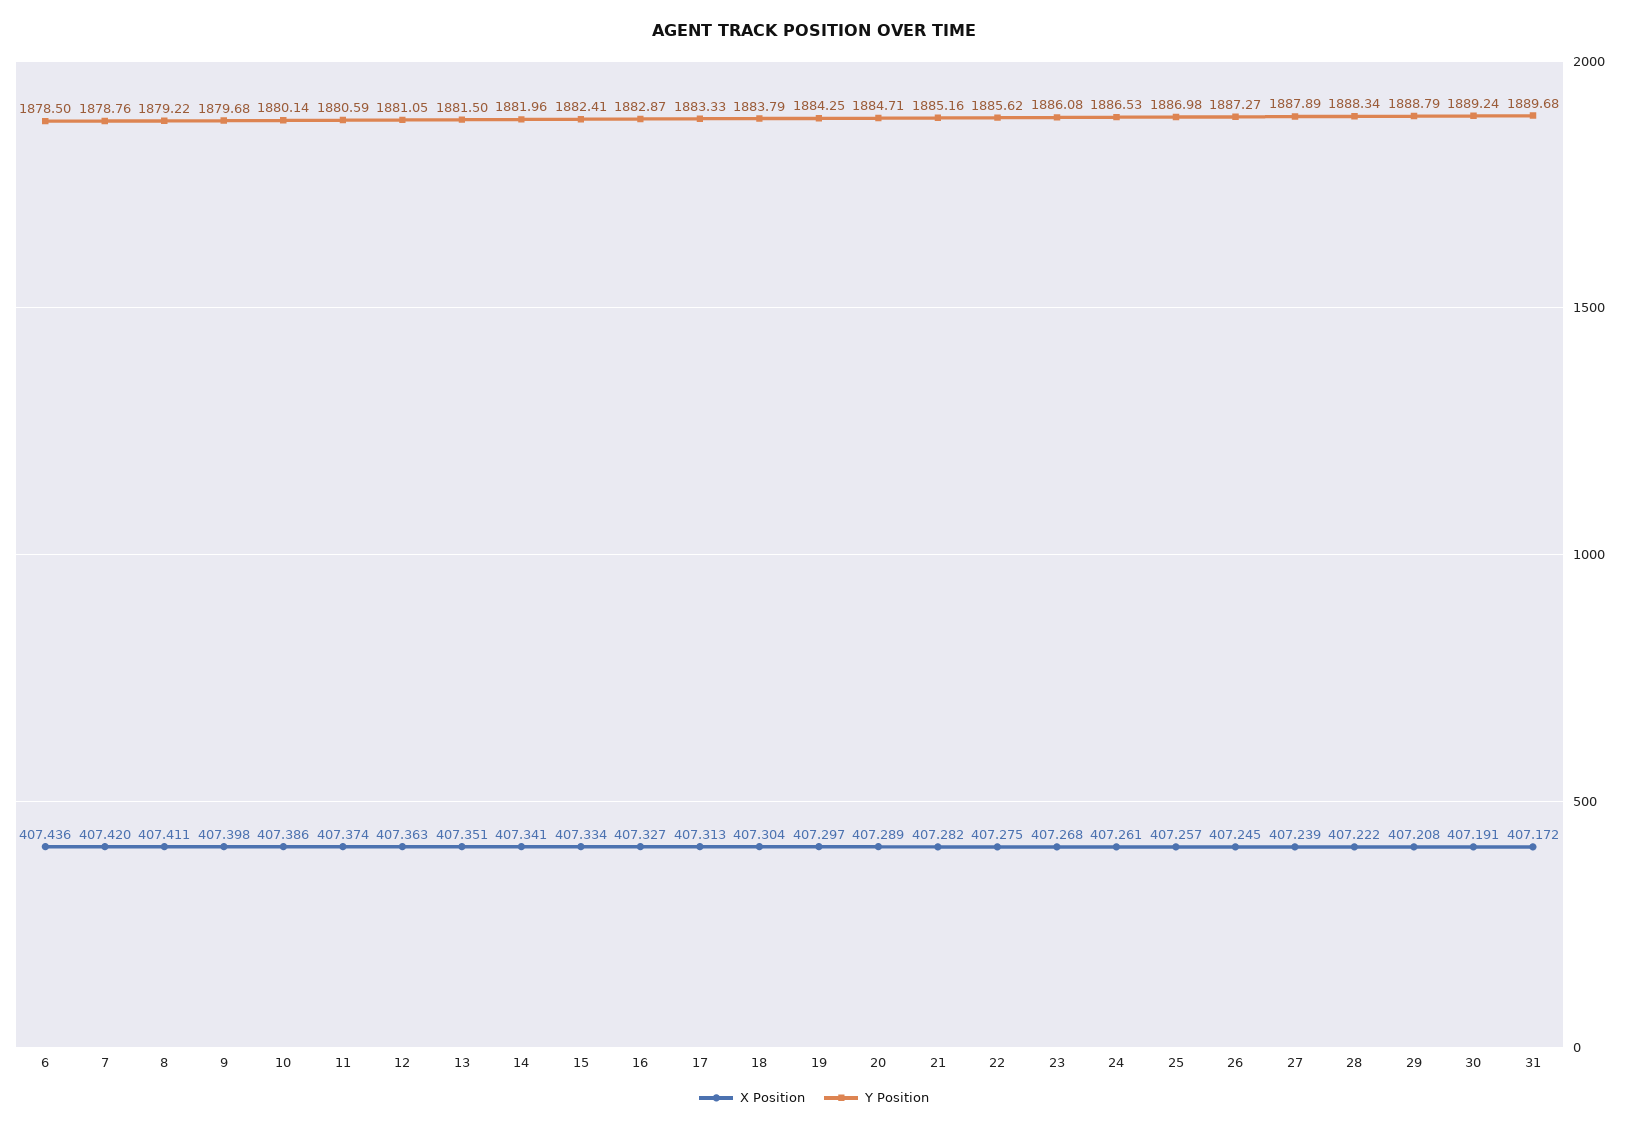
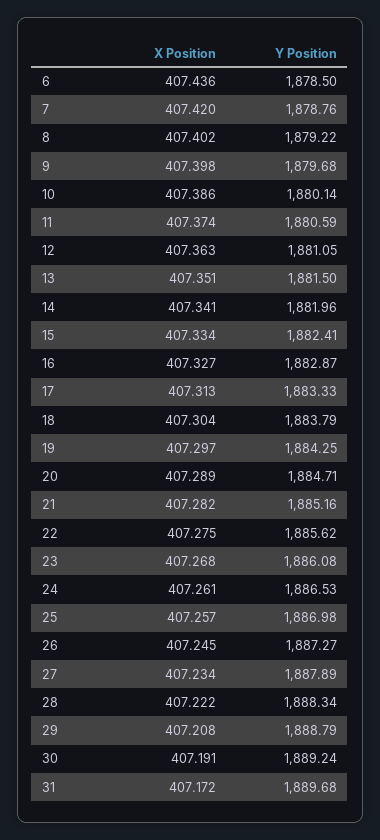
  {
    "X Position": {
      "6": 407.436,
      "7": 407.42,
-     "8": 407.411,
+     "8": 407.402,
      "9": 407.398,
      "10": 407.386,
      "11": 407.374,
      "12": 407.363,
      "13": 407.351,
      "14": 407.341,
      "15": 407.334,
      "16": 407.327,
      "17": 407.313,
      "18": 407.304,
      "19": 407.297,
      "20": 407.289,
      "21": 407.282,
      "22": 407.275,
      "23": 407.268,
      "24": 407.261,
      "25": 407.257,
      "26": 407.245,
-     "27": 407.239,
+     "27": 407.234,
      "28": 407.222,
      "29": 407.208,
      "30": 407.191,
      "31": 407.172
    },
    "Y Position": {
      "6": 1878.5,
      "7": 1878.76,
      "8": 1879.22,
      "9": 1879.68,
      "10": 1880.14,
      "11": 1880.59,
      "12": 1881.05,
      "13": 1881.5,
      "14": 1881.96,
      "15": 1882.41,
      "16": 1882.87,
      "17": 1883.33,
      "18": 1883.79,
      "19": 1884.25,
      "20": 1884.71,
      "21": 1885.16,
      "22": 1885.62,
      "23": 1886.08,
      "24": 1886.53,
      "25": 1886.98,
      "26": 1887.27,
      "27": 1887.89,
      "28": 1888.34,
      "29": 1888.79,
      "30": 1889.24,
      "31": 1889.68
    }
  }

